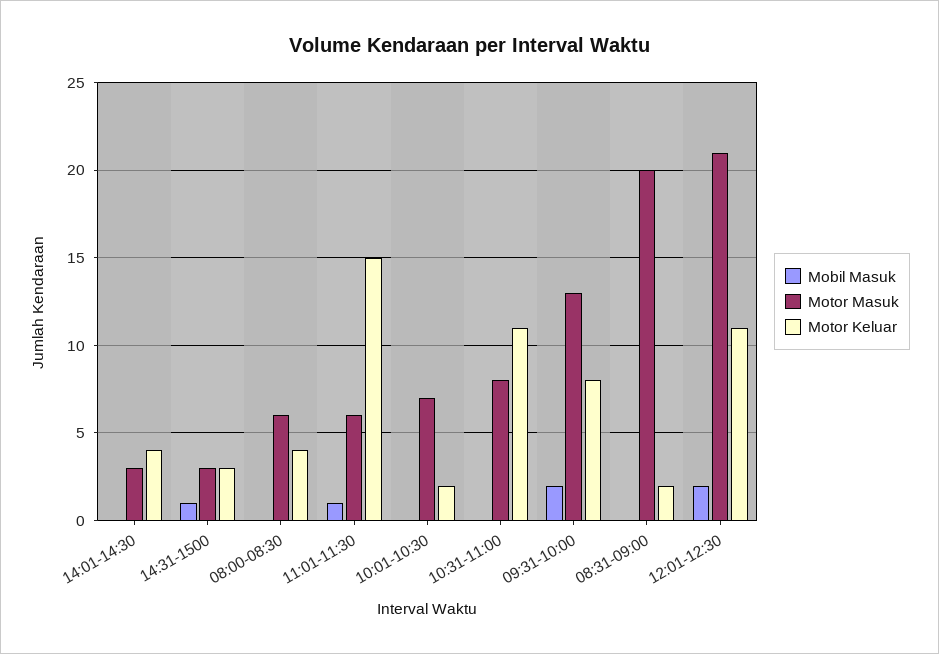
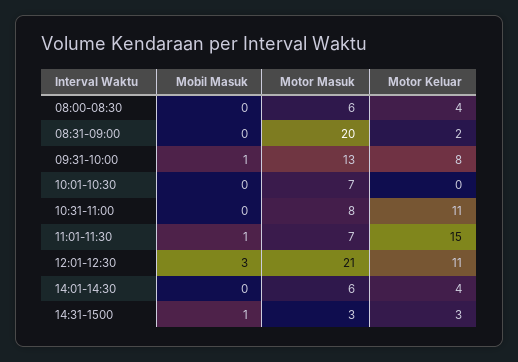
  {
    "Mobil Masuk": {
      "14:01-14:30": 0,
      "14:31-1500": 1,
      "08:00-08:30": 0,
      "11:01-11:30": 1,
      "10:01-10:30": 0,
      "10:31-11:00": 0,
-     "09:31-10:00": 2,
+     "09:31-10:00": 1,
      "08:31-09:00": 0,
-     "12:01-12:30": 2
+     "12:01-12:30": 3
    },
    "Motor Masuk": {
-     "14:01-14:30": 3,
+     "14:01-14:30": 6,
      "14:31-1500": 3,
      "08:00-08:30": 6,
-     "11:01-11:30": 6,
+     "11:01-11:30": 7,
      "10:01-10:30": 7,
      "10:31-11:00": 8,
      "09:31-10:00": 13,
      "08:31-09:00": 20,
      "12:01-12:30": 21
    },
    "Motor Keluar": {
      "14:01-14:30": 4,
      "14:31-1500": 3,
      "08:00-08:30": 4,
      "11:01-11:30": 15,
-     "10:01-10:30": 2,
+     "10:01-10:30": 0,
      "10:31-11:00": 11,
      "09:31-10:00": 8,
      "08:31-09:00": 2,
      "12:01-12:30": 11
    }
  }

